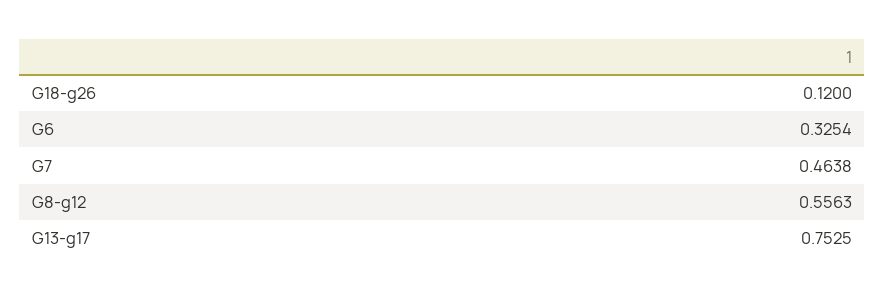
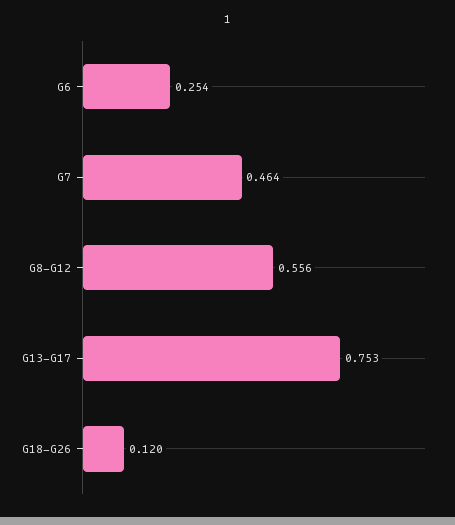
  {
    "G18-g26": 0.12,
-   "G6": 0.3254,
+   "G6": 0.254,
    "G7": 0.4638,
    "G8-g12": 0.5563,
    "G13-g17": 0.7525
  }

